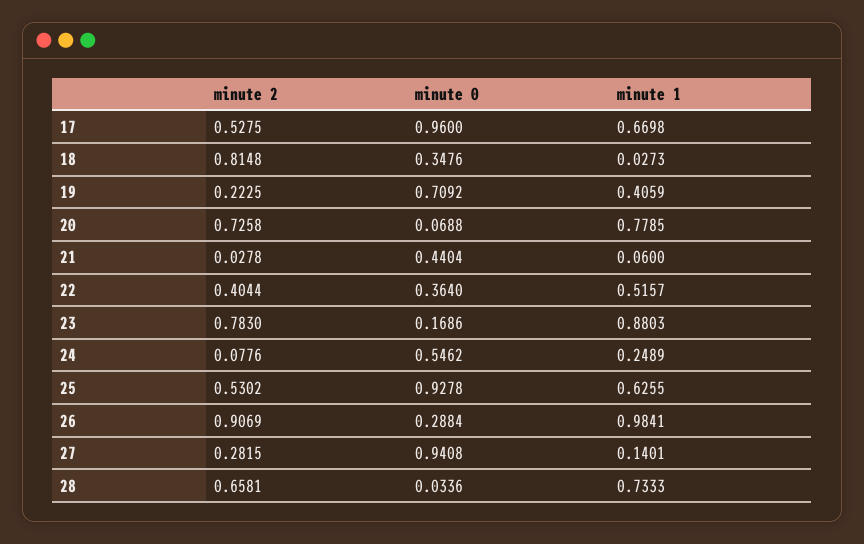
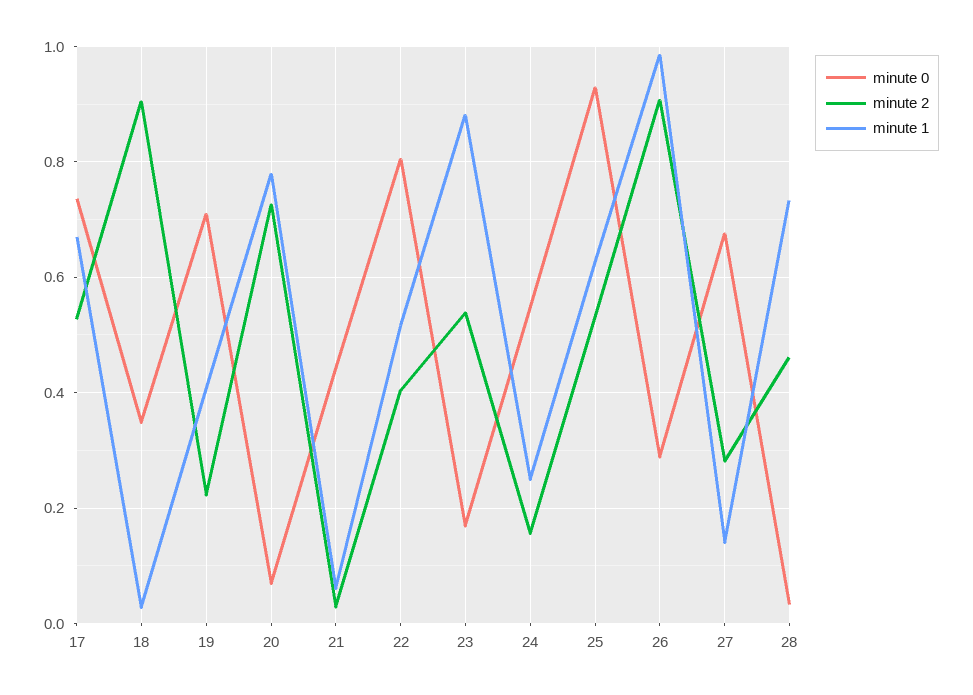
  {
    "minute 2": {
      "17": 0.5275,
-     "18": 0.8148,
+     "18": 0.9,
      "19": 0.2225,
      "20": 0.7258,
      "21": 0.0278,
      "22": 0.4044,
-     "23": 0.783,
+     "23": 0.54,
-     "24": 0.0776,
+     "24": 0.16,
      "25": 0.5302,
      "26": 0.9069,
      "27": 0.2815,
-     "28": 0.6581
+     "28": 0.46
    },
    "minute 0": {
-     "17": 0.96,
+     "17": 0.74,
      "18": 0.3476,
      "19": 0.7092,
      "20": 0.0688,
      "21": 0.4404,
-     "22": 0.364,
+     "22": 0.8,
      "23": 0.1686,
      "24": 0.5462,
      "25": 0.9278,
      "26": 0.2884,
-     "27": 0.9408,
+     "27": 0.68,
      "28": 0.0336
    },
    "minute 1": {
      "17": 0.6698,
      "18": 0.0273,
      "19": 0.4059,
      "20": 0.7785,
      "21": 0.06,
      "22": 0.5157,
      "23": 0.8803,
      "24": 0.2489,
      "25": 0.6255,
      "26": 0.9841,
      "27": 0.1401,
      "28": 0.7333
    }
  }

